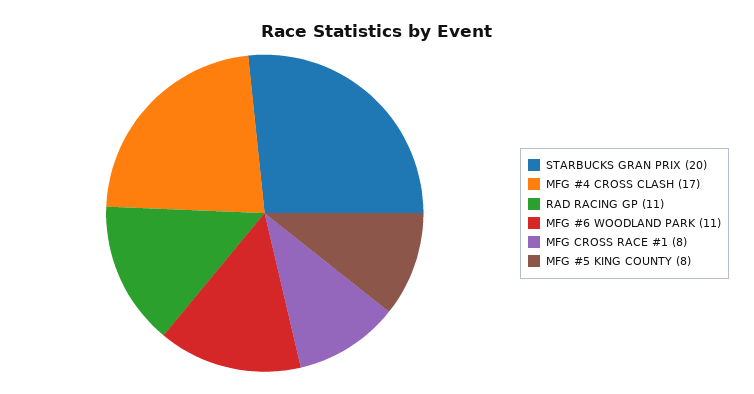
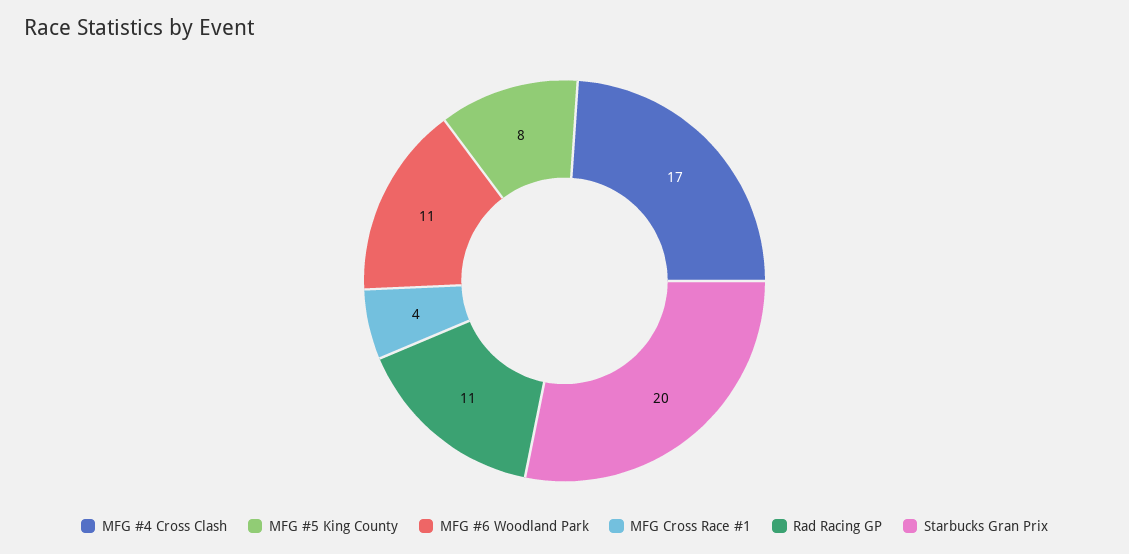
  {
    "STARBUCKS GRAN PRIX": 20,
    "MFG #4 CROSS CLASH": 17,
    "RAD RACING GP": 11,
    "MFG #6 WOODLAND PARK": 11,
-   "MFG CROSS RACE #1": 8,
+   "MFG CROSS RACE #1": 4,
    "MFG #5 KING COUNTY": 8
  }

